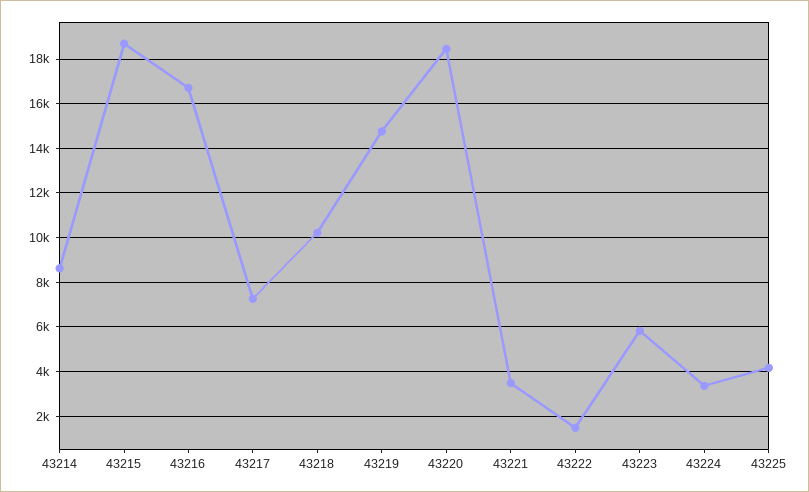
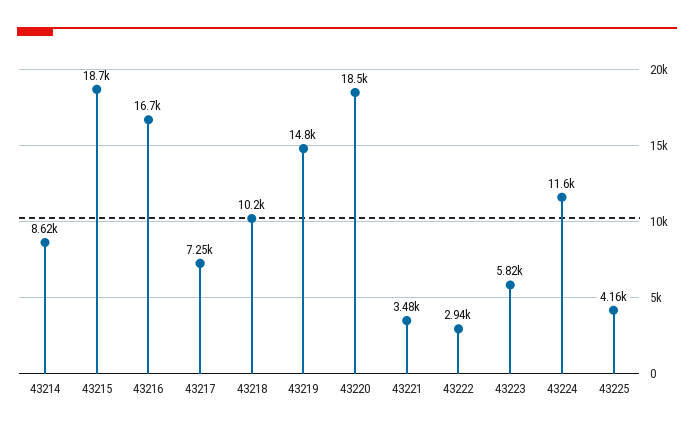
  {
    "43214": 8620,
    "43215": 18700,
    "43216": 16700,
    "43217": 7250,
    "43218": 10200,
    "43219": 14800,
    "43220": 18500,
    "43221": 3480,
-   "43222": 1500,
+   "43222": 2940,
    "43223": 5820,
-   "43224": 3500,
+   "43224": 11600,
    "43225": 4160
  }

